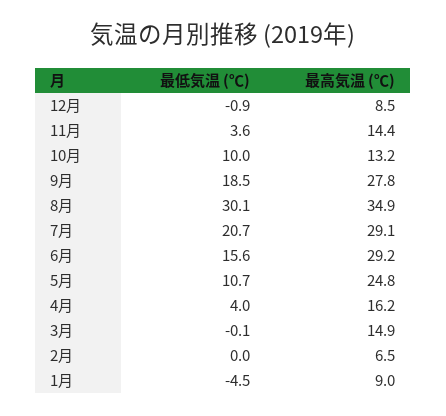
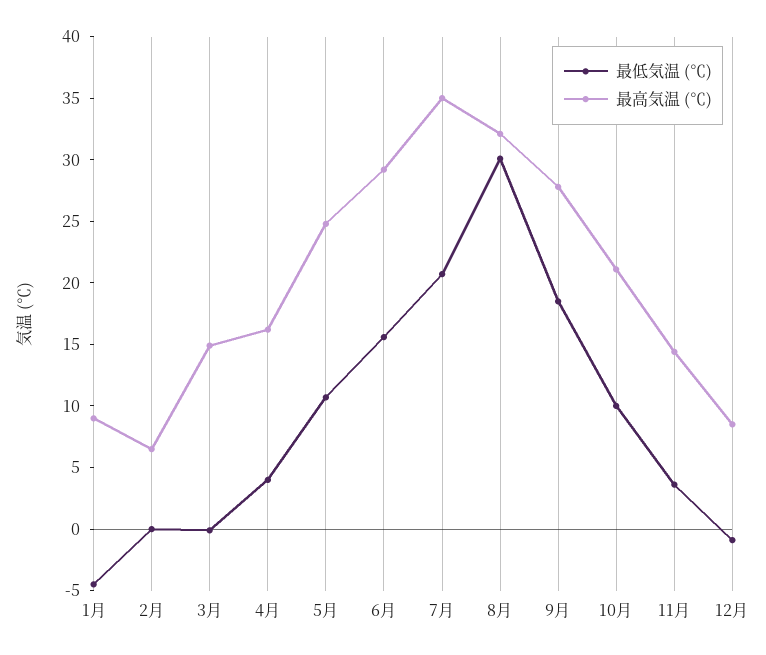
  {
    "最低気温 (℃)": {
      "12月": -0.9,
      "11月": 3.6,
      "10月": 10,
      "9月": 18.5,
      "8月": 30.1,
      "7月": 20.7,
      "6月": 15.6,
      "5月": 10.7,
      "4月": 4,
      "3月": -0.1,
      "2月": 0,
      "1月": -4.5
    },
    "最高気温 (℃)": {
      "12月": 8.5,
      "11月": 14.4,
-     "10月": 13.2,
+     "10月": 21,
      "9月": 27.8,
-     "8月": 34.9,
+     "8月": 32,
-     "7月": 29.1,
+     "7月": 35,
      "6月": 29.2,
      "5月": 24.8,
      "4月": 16.2,
      "3月": 14.9,
      "2月": 6.5,
      "1月": 9
    }
  }

